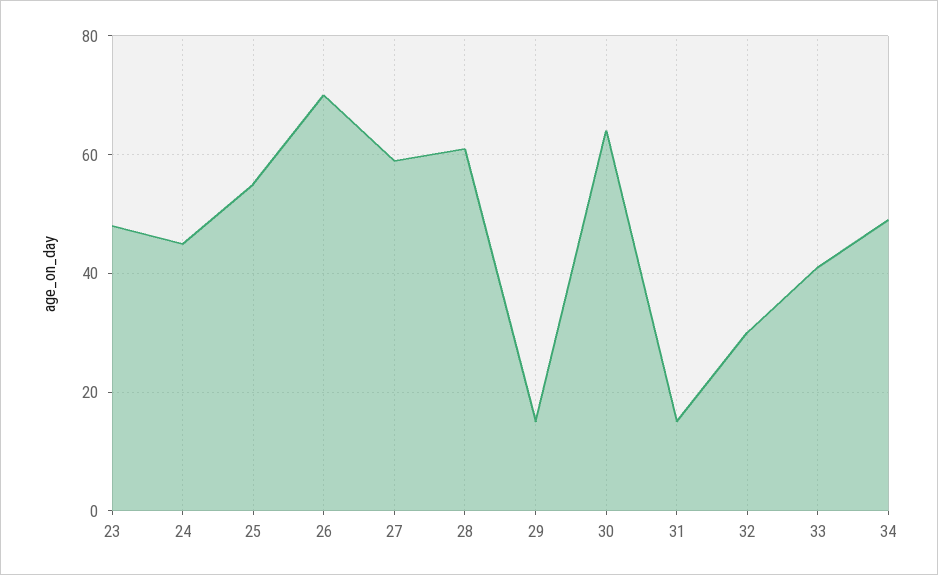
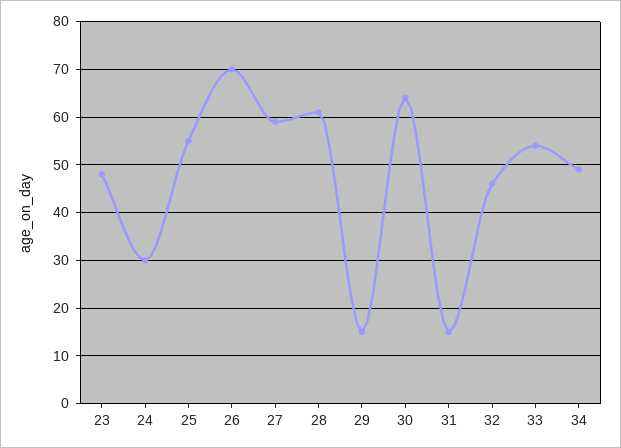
  {
    "23": 50,
-   "24": 45,
+   "24": 30,
    "25": 55,
    "26": 70,
    "27": 60,
    "28": 60,
    "29": 15,
    "30": 65,
    "31": 15,
-   "32": 30,
+   "32": 45,
-   "33": 40,
+   "33": 55,
    "34": 50
  }

